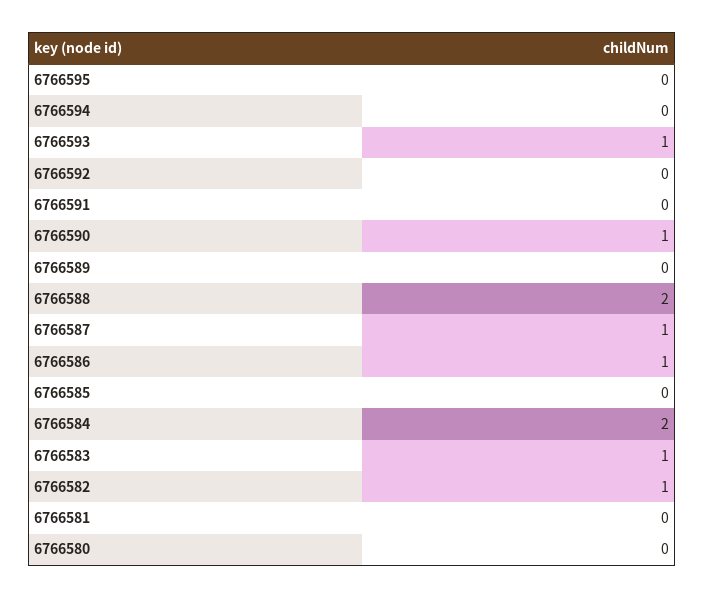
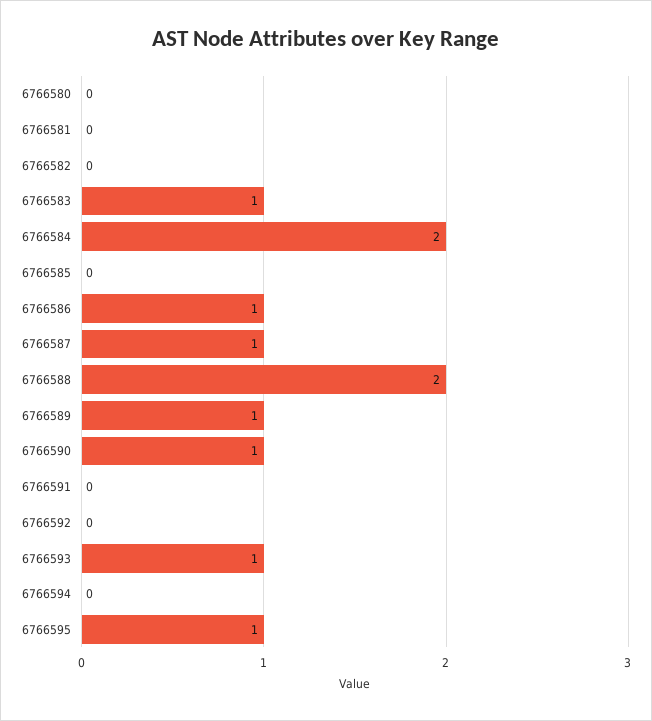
  {
-   "6766595": 0,
+   "6766595": 1,
    "6766594": 0,
    "6766593": 1,
    "6766592": 0,
    "6766591": 0,
    "6766590": 1,
-   "6766589": 0,
+   "6766589": 1,
    "6766588": 2,
    "6766587": 1,
    "6766586": 1,
    "6766585": 0,
    "6766584": 2,
    "6766583": 1,
-   "6766582": 1,
+   "6766582": 0,
    "6766581": 0,
    "6766580": 0
  }

